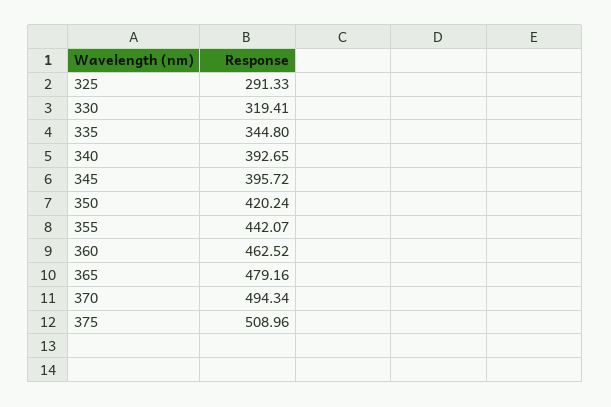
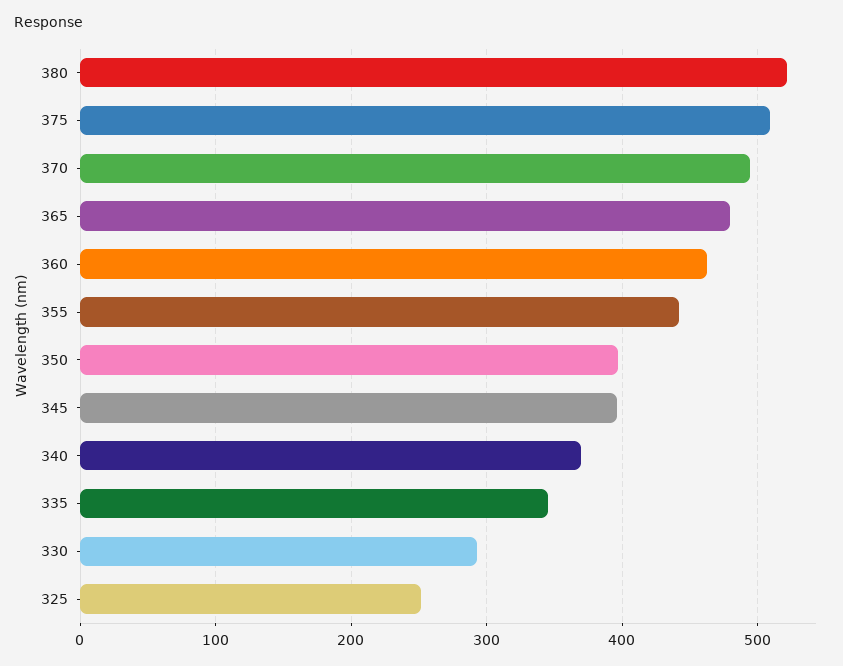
  {
-   "325": 291.33,
+   "325": 250,
-   "330": 319.41,
+   "330": 290,
    "335": 344.8,
-   "340": 392.65,
+   "340": 370,
    "345": 395.72,
-   "350": 420.24,
+   "350": 400,
    "355": 442.07,
    "360": 462.52,
    "365": 479.16,
    "370": 494.34,
-   "375": 508.96
+   "375": 508.96,
+   "380": 520
  }

